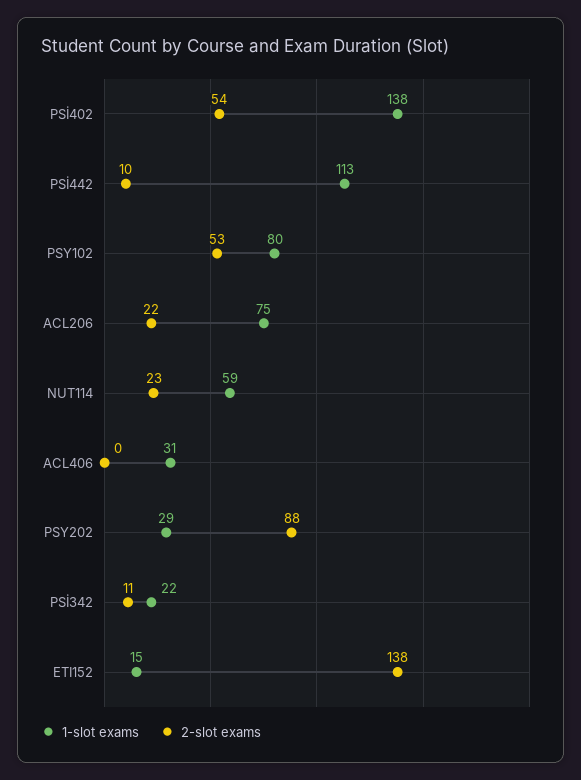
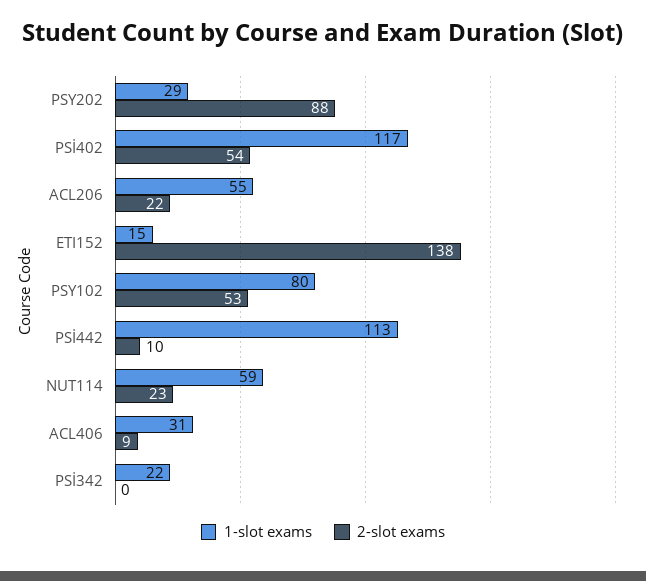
  {
    "1-slot exams": {
-     "PSİ402": 138,
+     "PSİ402": 117,
      "PSİ442": 113,
      "PSY102": 80,
-     "ACL206": 75,
+     "ACL206": 55,
      "NUT114": 59,
      "ACL406": 31,
      "PSY202": 29,
      "PSİ342": 22,
      "ETI152": 15
    },
    "2-slot exams": {
      "PSİ402": 54,
      "PSİ442": 10,
      "PSY102": 53,
      "ACL206": 22,
      "NUT114": 23,
-     "ACL406": 0,
+     "ACL406": 9,
      "PSY202": 88,
-     "PSİ342": 11,
+     "PSİ342": 0,
      "ETI152": 138
    }
  }

